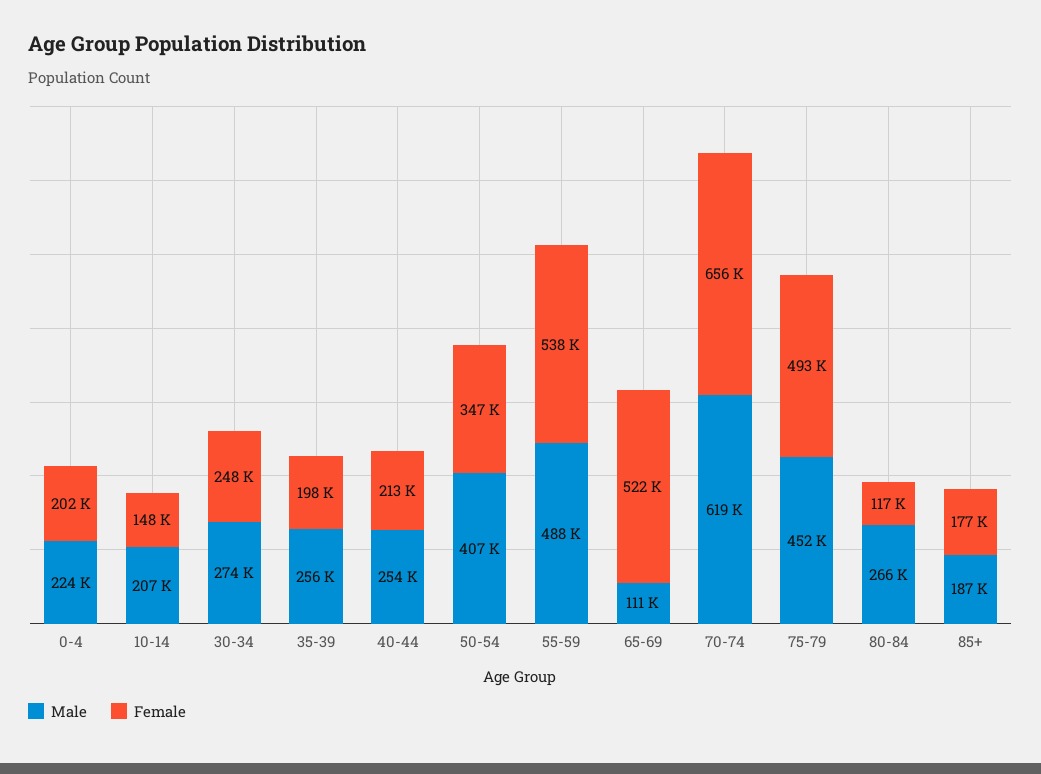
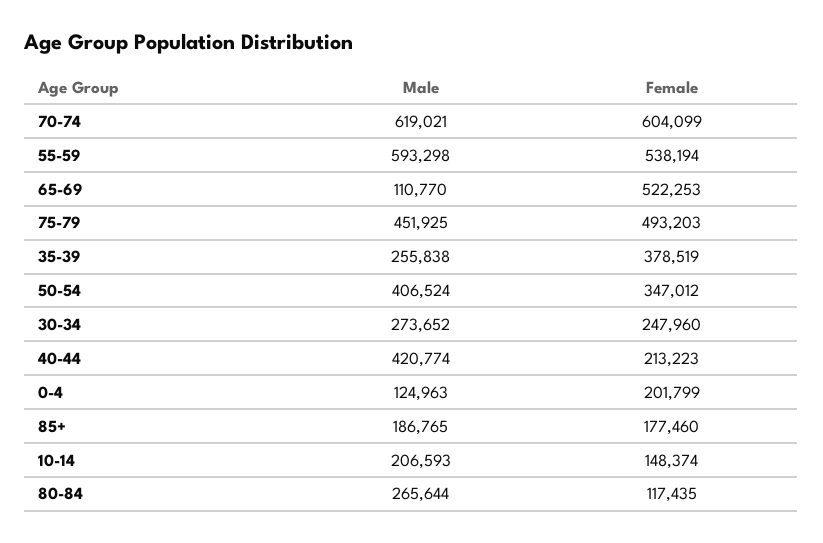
  {
    "Male": {
-     "0-4": 224000,
+     "0-4": 124963,
      "10-14": 206593,
      "30-34": 273652,
      "35-39": 255838,
-     "40-44": 254000,
+     "40-44": 420774,
      "50-54": 406524,
-     "55-59": 488000,
+     "55-59": 593298,
      "65-69": 110770,
      "70-74": 619021,
      "75-79": 451925,
      "80-84": 265644,
      "85+": 186765
    },
    "Female": {
      "0-4": 201799,
      "10-14": 148374,
      "30-34": 247960,
-     "35-39": 198000,
+     "35-39": 378519,
      "40-44": 213223,
      "50-54": 347012,
      "55-59": 538194,
      "65-69": 522253,
-     "70-74": 656000,
+     "70-74": 604099,
      "75-79": 493203,
      "80-84": 117435,
      "85+": 177460
    }
  }

